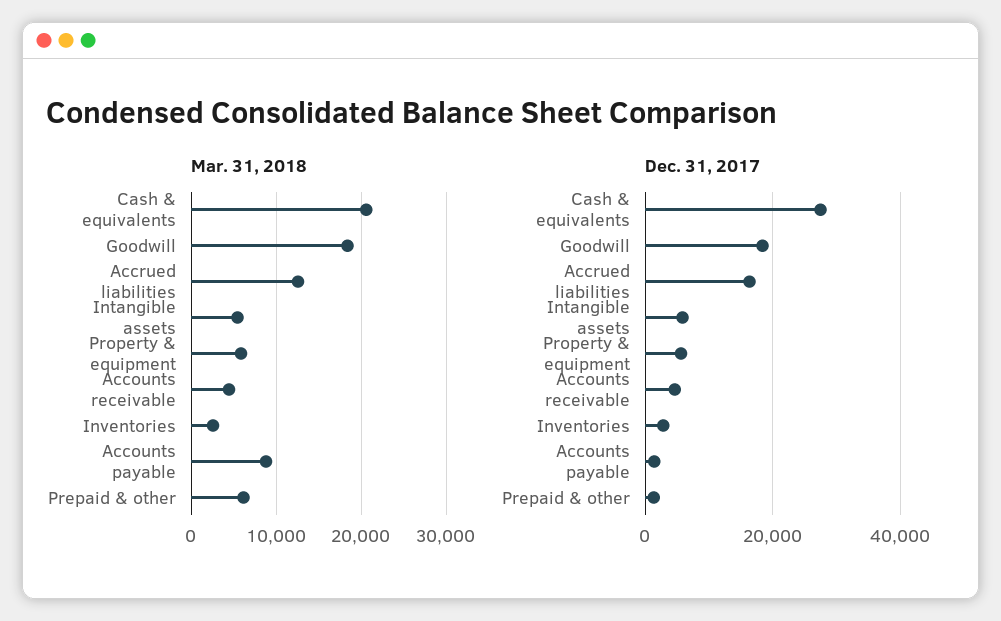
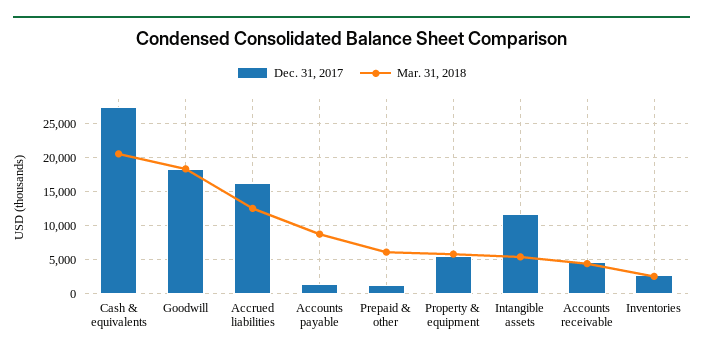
  {
    "Mar. 31, 2018": {
      "Cash & equivalents": 21000,
      "Goodwill": 18000,
      "Accrued liabilities": 13000,
      "Intangible assets": 5000,
      "Property & equipment": 6000,
      "Accounts receivable": 4000,
      "Inventories": 3000,
      "Accounts payable": 9000,
      "Prepaid & other": 6000
    },
    "Dec. 31, 2017": {
      "Cash & equivalents": 28000,
      "Goodwill": 18000,
      "Accrued liabilities": 16000,
-     "Intangible assets": 6000,
+     "Intangible assets": 12000,
      "Property & equipment": 6000,
      "Accounts receivable": 5000,
      "Inventories": 3000,
      "Accounts payable": 1000,
      "Prepaid & other": 1000
    }
  }

